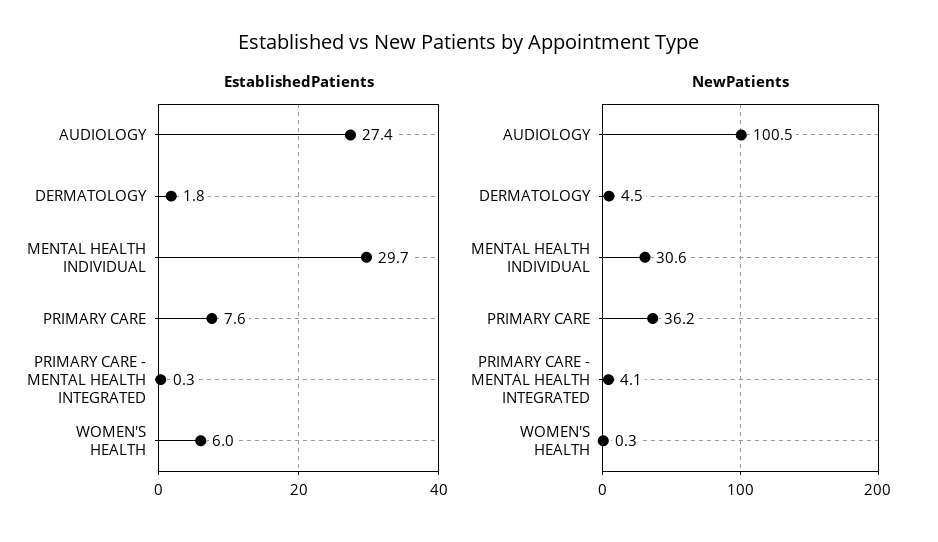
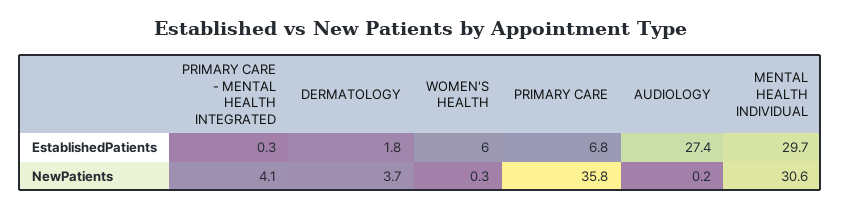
  {
    "EstablishedPatients": {
      "AUDIOLOGY": 27.4,
      "DERMATOLOGY": 1.8,
      "MENTAL HEALTH INDIVIDUAL": 29.7,
-     "PRIMARY CARE": 7.6,
+     "PRIMARY CARE": 6.8,
      "PRIMARY CARE - MENTAL HEALTH INTEGRATED": 0.3,
      "WOMEN'S HEALTH": 6
    },
    "NewPatients": {
-     "AUDIOLOGY": 100.5,
+     "AUDIOLOGY": 0.2,
-     "DERMATOLOGY": 4.5,
+     "DERMATOLOGY": 3.7,
      "MENTAL HEALTH INDIVIDUAL": 30.6,
-     "PRIMARY CARE": 36.2,
+     "PRIMARY CARE": 35.8,
      "PRIMARY CARE - MENTAL HEALTH INTEGRATED": 4.1,
      "WOMEN'S HEALTH": 0.3
    }
  }

